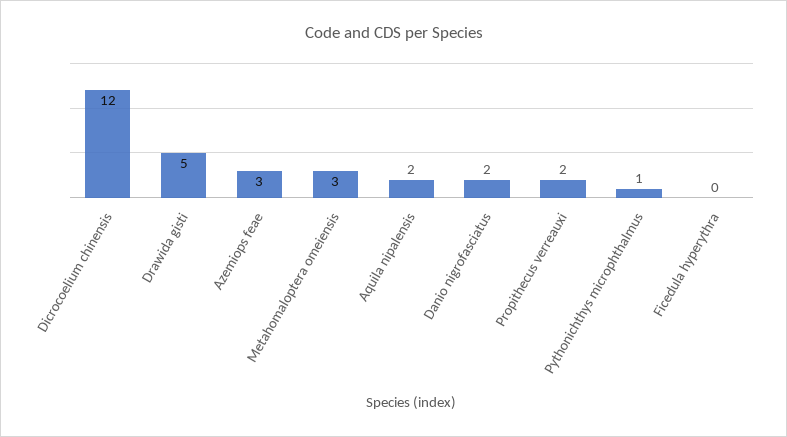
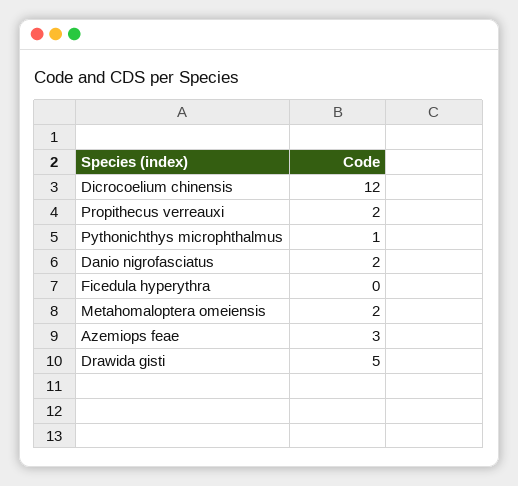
  {
    "Dicrocoelium chinensis": 12,
    "Drawida gisti": 5,
    "Azemiops feae": 3,
-   "Metahomaloptera omeiensis": 3,
+   "Metahomaloptera omeiensis": 2,
-   "Aquila nipalensis": 2,
    "Danio nigrofasciatus": 2,
    "Propithecus verreauxi": 2,
    "Pythonichthys microphthalmus": 1,
    "Ficedula hyperythra": 0
  }

